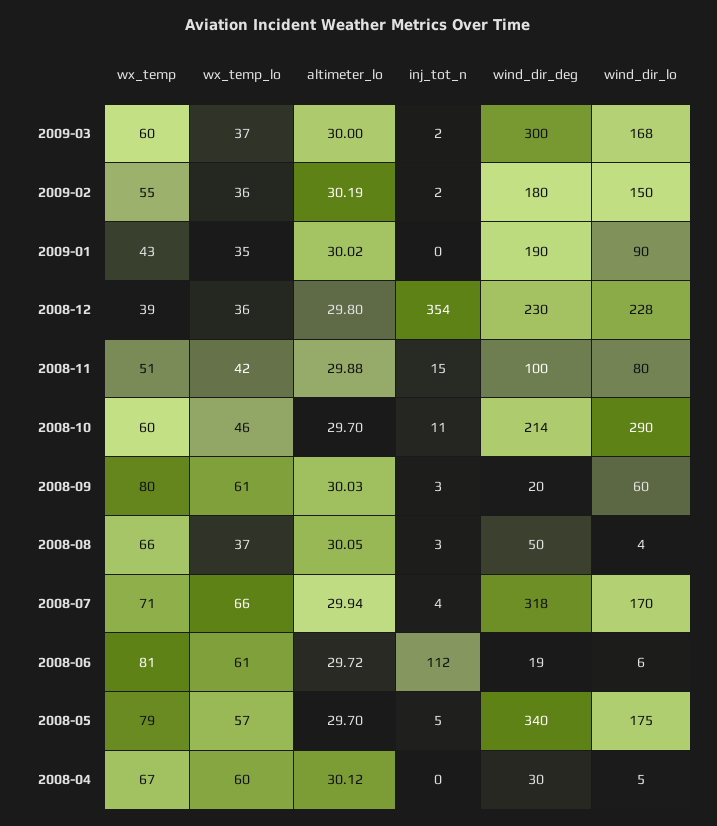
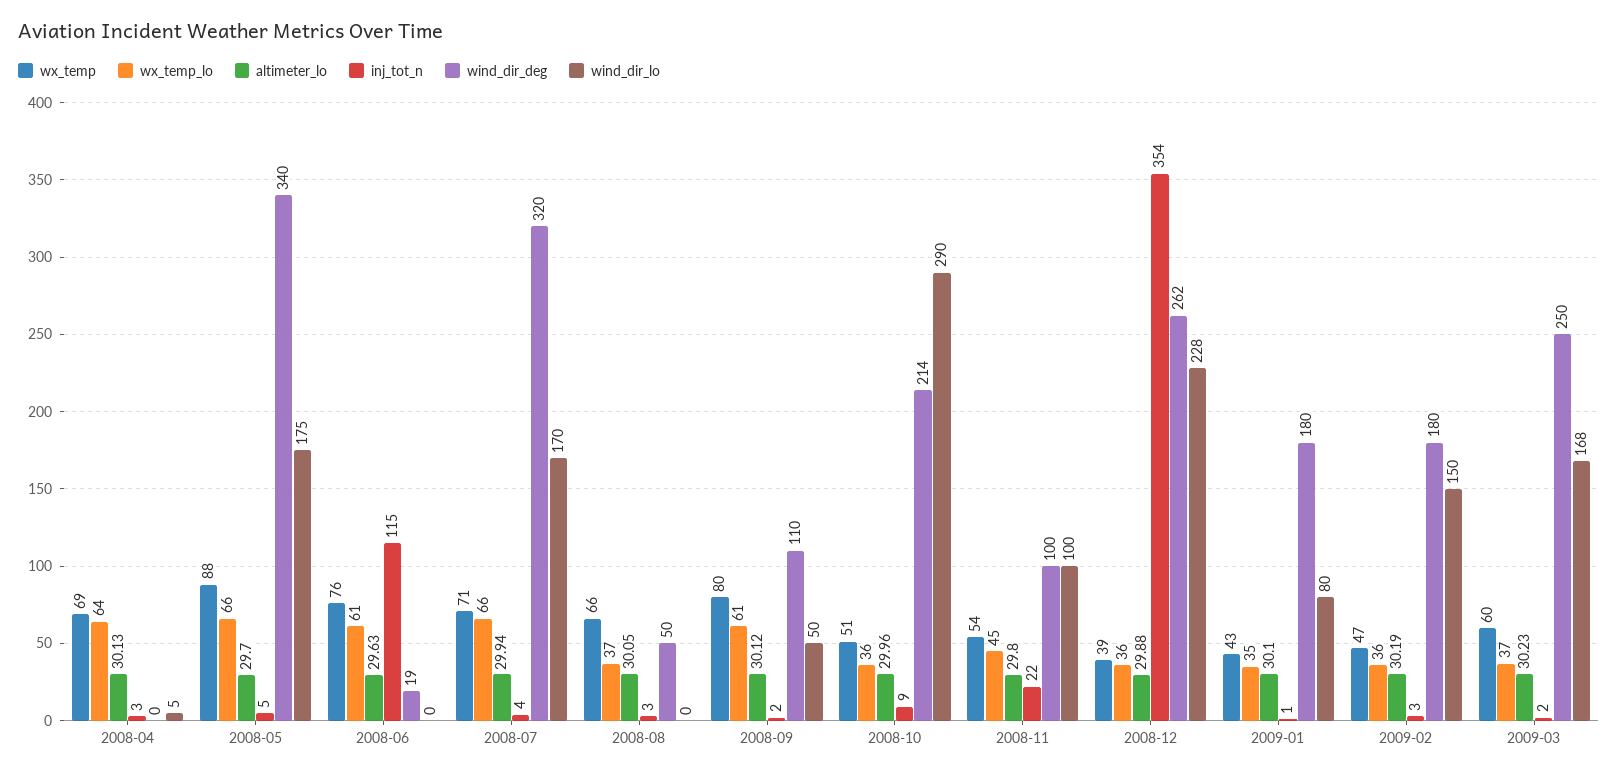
  {
    "wx_temp": {
      "2009-03": 60,
-     "2009-02": 55,
+     "2009-02": 47,
      "2009-01": 43,
      "2008-12": 39,
-     "2008-11": 51,
+     "2008-11": 54,
-     "2008-10": 60,
+     "2008-10": 51,
      "2008-09": 80,
      "2008-08": 66,
      "2008-07": 71,
-     "2008-06": 81,
+     "2008-06": 76,
-     "2008-05": 79,
+     "2008-05": 88,
-     "2008-04": 67
+     "2008-04": 69
    },
    "wx_temp_lo": {
      "2009-03": 37,
      "2009-02": 36,
      "2009-01": 35,
      "2008-12": 36,
-     "2008-11": 42,
+     "2008-11": 45,
-     "2008-10": 46,
+     "2008-10": 36,
      "2008-09": 61,
      "2008-08": 37,
      "2008-07": 66,
      "2008-06": 61,
-     "2008-05": 57,
+     "2008-05": 66,
-     "2008-04": 60
+     "2008-04": 64
    },
    "altimeter_lo": {
-     "2009-03": 30,
+     "2009-03": 30.23,
      "2009-02": 30.19,
-     "2009-01": 30.02,
+     "2009-01": 30.1,
-     "2008-12": 29.8,
+     "2008-12": 29.88,
-     "2008-11": 29.88,
+     "2008-11": 29.8,
-     "2008-10": 29.7,
+     "2008-10": 29.96,
-     "2008-09": 30.03,
+     "2008-09": 30.12,
      "2008-08": 30.05,
      "2008-07": 29.94,
-     "2008-06": 29.72,
+     "2008-06": 29.63,
      "2008-05": 29.7,
-     "2008-04": 30.12
+     "2008-04": 30.13
    },
    "inj_tot_n": {
      "2009-03": 2,
-     "2009-02": 2,
+     "2009-02": 3,
-     "2009-01": 0,
+     "2009-01": 1,
      "2008-12": 354,
-     "2008-11": 15,
+     "2008-11": 22,
-     "2008-10": 11,
+     "2008-10": 9,
-     "2008-09": 3,
+     "2008-09": 2,
      "2008-08": 3,
      "2008-07": 4,
-     "2008-06": 112,
+     "2008-06": 115,
      "2008-05": 5,
-     "2008-04": 0
+     "2008-04": 3
    },
    "wind_dir_deg": {
-     "2009-03": 300,
+     "2009-03": 250,
      "2009-02": 180,
-     "2009-01": 190,
+     "2009-01": 180,
-     "2008-12": 230,
+     "2008-12": 262,
      "2008-11": 100,
      "2008-10": 214,
-     "2008-09": 20,
+     "2008-09": 110,
      "2008-08": 50,
-     "2008-07": 318,
+     "2008-07": 320,
      "2008-06": 19,
      "2008-05": 340,
-     "2008-04": 30
+     "2008-04": 0
    },
    "wind_dir_lo": {
      "2009-03": 168,
      "2009-02": 150,
-     "2009-01": 90,
+     "2009-01": 80,
      "2008-12": 228,
-     "2008-11": 80,
+     "2008-11": 100,
      "2008-10": 290,
-     "2008-09": 60,
+     "2008-09": 50,
-     "2008-08": 4,
+     "2008-08": 0,
      "2008-07": 170,
-     "2008-06": 6,
+     "2008-06": 0,
      "2008-05": 175,
      "2008-04": 5
    }
  }

